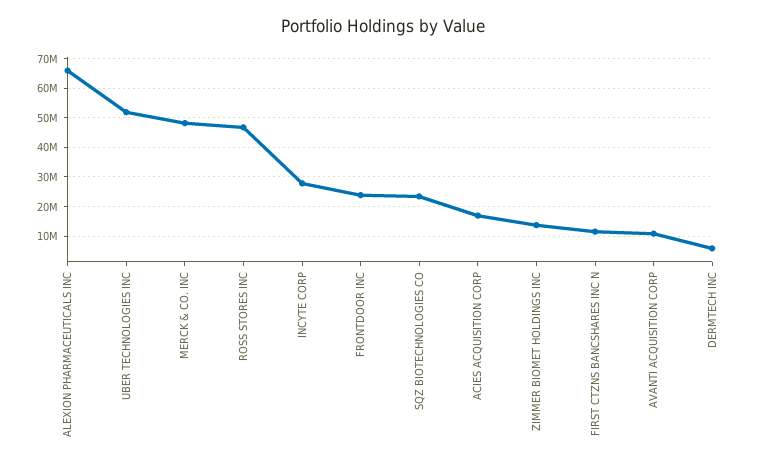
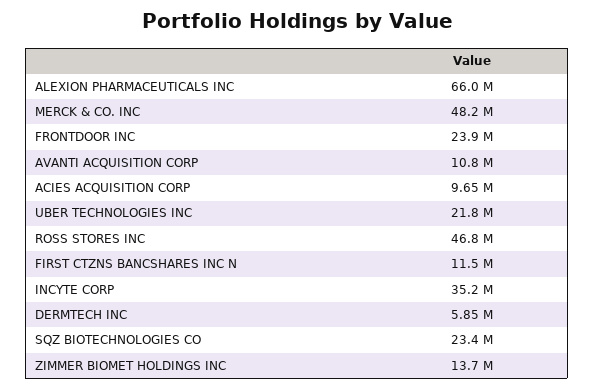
  {
    "ALEXION PHARMACEUTICALS INC": 66000000,
-   "UBER TECHNOLOGIES INC": 52500000,
+   "UBER TECHNOLOGIES INC": 21800000,
    "MERCK & CO. INC": 48200000,
    "ROSS STORES INC": 46800000,
-   "INCYTE CORP": 27500000,
+   "INCYTE CORP": 35200000,
    "FRONTDOOR INC": 23900000,
    "SQZ BIOTECHNOLOGIES CO": 23400000,
-   "ACIES ACQUISITION CORP": 17500000,
+   "ACIES ACQUISITION CORP": 9650000,
    "ZIMMER BIOMET HOLDINGS INC": 13700000,
    "FIRST CTZNS BANCSHARES INC N": 11500000,
    "AVANTI ACQUISITION CORP": 10800000,
    "DERMTECH INC": 5850000
  }

